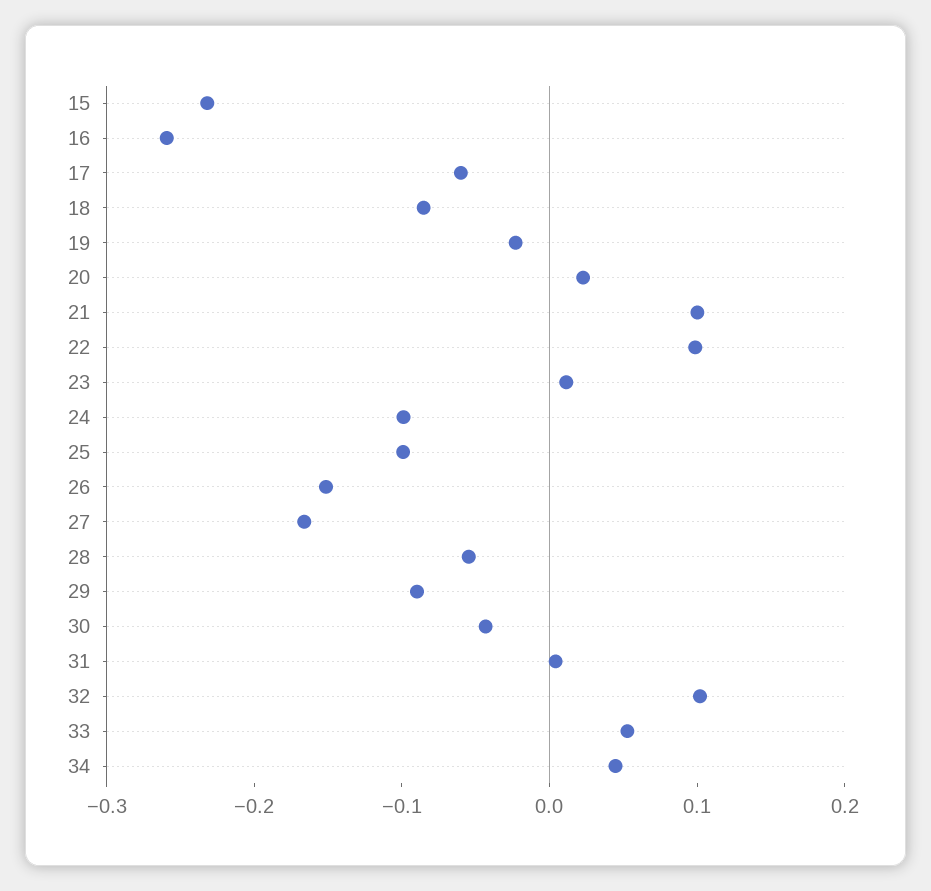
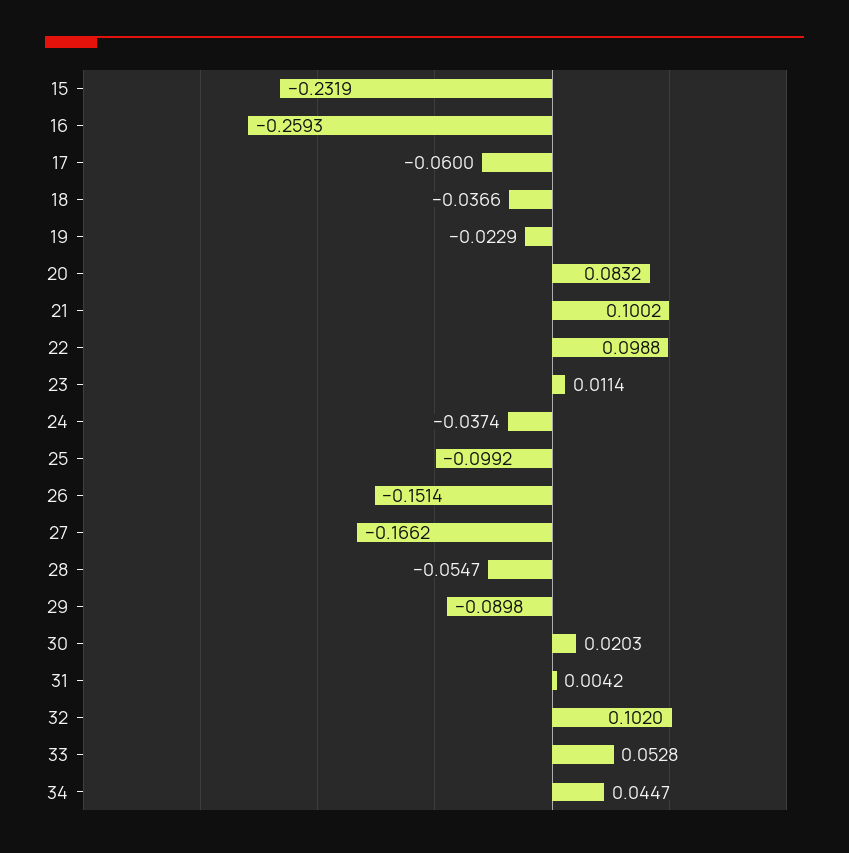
  {
    "15": -0.2319,
    "16": -0.2593,
    "17": -0.06,
-   "18": -0.08,
+   "18": -0.0366,
    "19": -0.0229,
-   "20": 0.02,
+   "20": 0.0832,
    "21": 0.1002,
    "22": 0.0988,
    "23": 0.0114,
-   "24": -0.1,
+   "24": -0.0374,
    "25": -0.0992,
    "26": -0.1514,
    "27": -0.1662,
    "28": -0.0547,
    "29": -0.0898,
-   "30": -0.04,
+   "30": 0.0203,
    "31": 0.0042,
    "32": 0.102,
    "33": 0.0528,
    "34": 0.0447
  }

